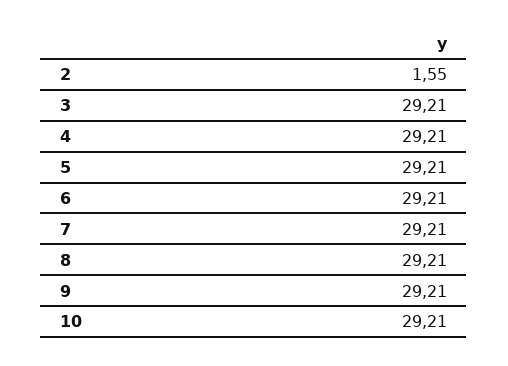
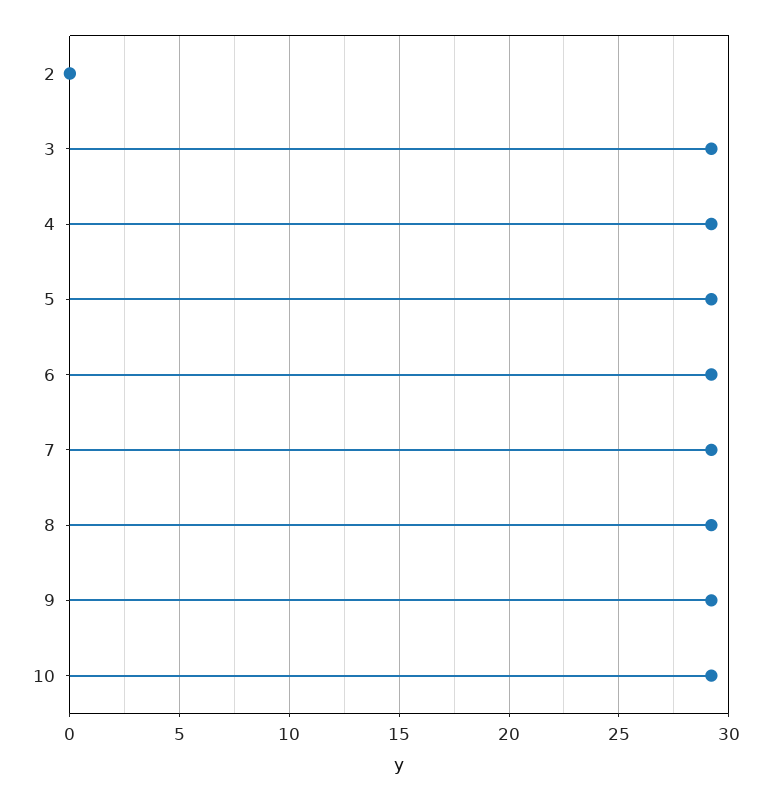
  {
-   "2": 1.55,
+   "2": 0,
    "3": 29.21,
    "4": 29.21,
    "5": 29.21,
    "6": 29.21,
    "7": 29.21,
    "8": 29.21,
    "9": 29.21,
    "10": 29.21
  }

